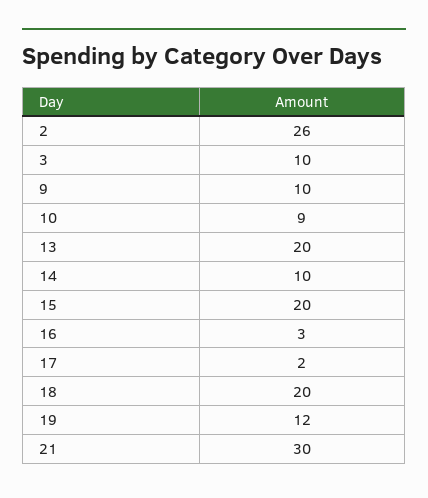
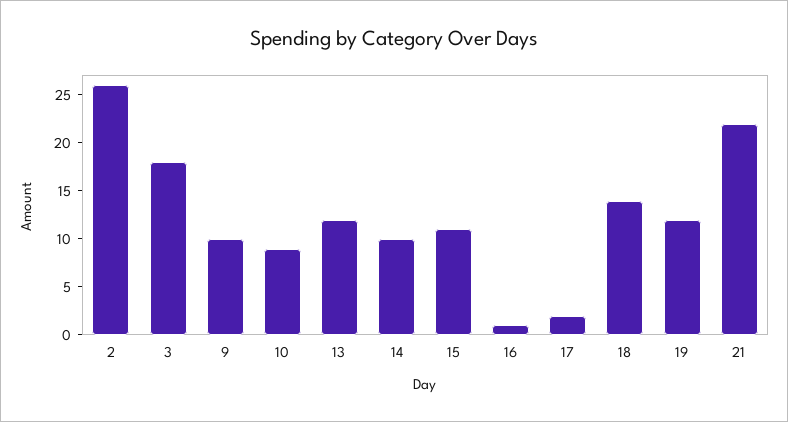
  {
    "2": 26,
-   "3": 10,
+   "3": 18,
    "9": 10,
    "10": 9,
-   "13": 20,
+   "13": 12,
    "14": 10,
-   "15": 20,
+   "15": 11,
-   "16": 3,
+   "16": 1,
    "17": 2,
-   "18": 20,
+   "18": 14,
    "19": 12,
-   "21": 30
+   "21": 22
  }

